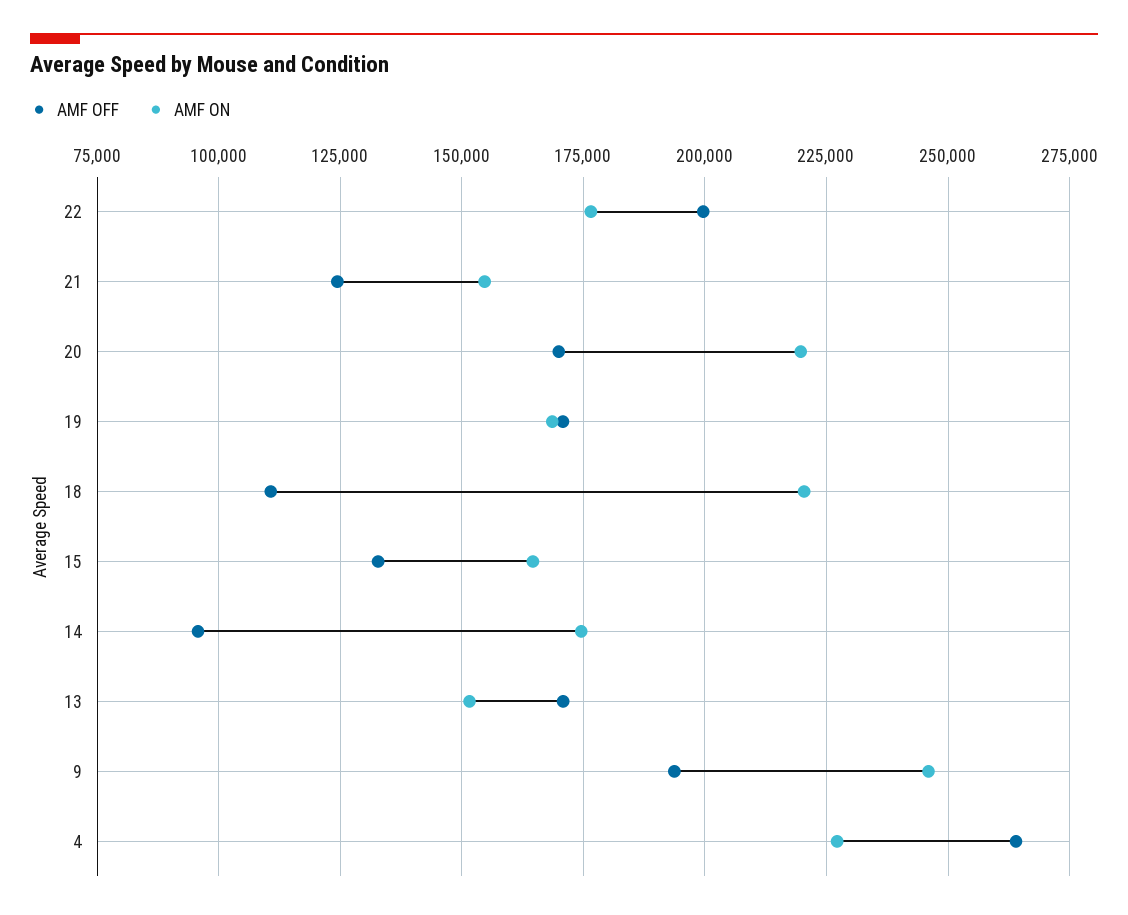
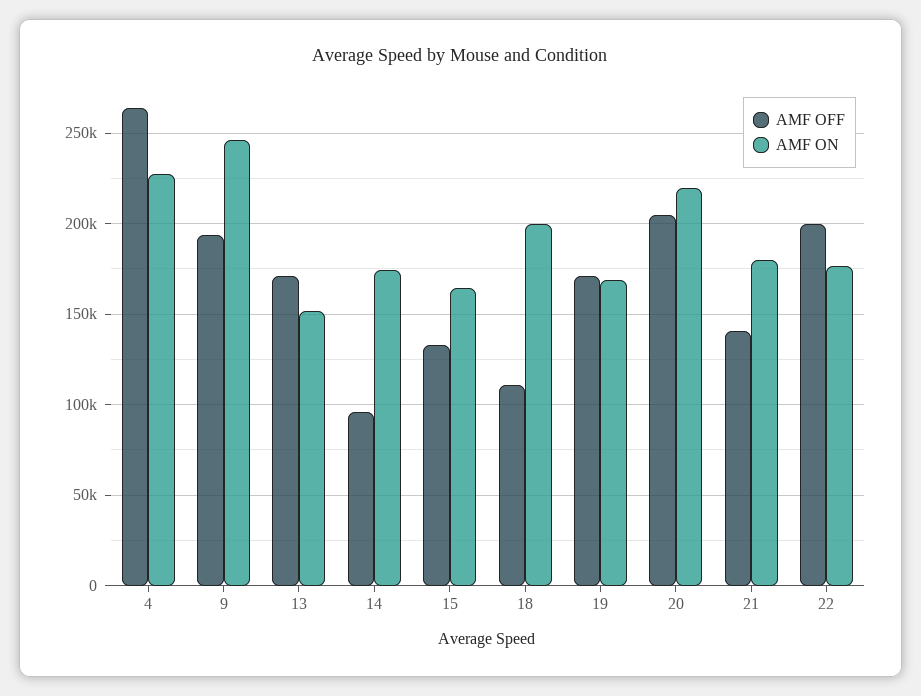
  {
    "AMF OFF": {
      "22": 200000,
-     "21": 125000,
+     "21": 140000,
-     "20": 170000,
+     "20": 205000,
      "19": 170000,
      "18": 110000,
      "15": 132500,
      "14": 95000,
      "13": 170000,
      "9": 192500,
      "4": 265000
    },
    "AMF ON": {
      "22": 177500,
-     "21": 155000,
+     "21": 180000,
      "20": 220000,
      "19": 167500,
-     "18": 220000,
+     "18": 200000,
      "15": 165000,
      "14": 175000,
      "13": 152500,
      "9": 245000,
      "4": 227500
    }
  }

